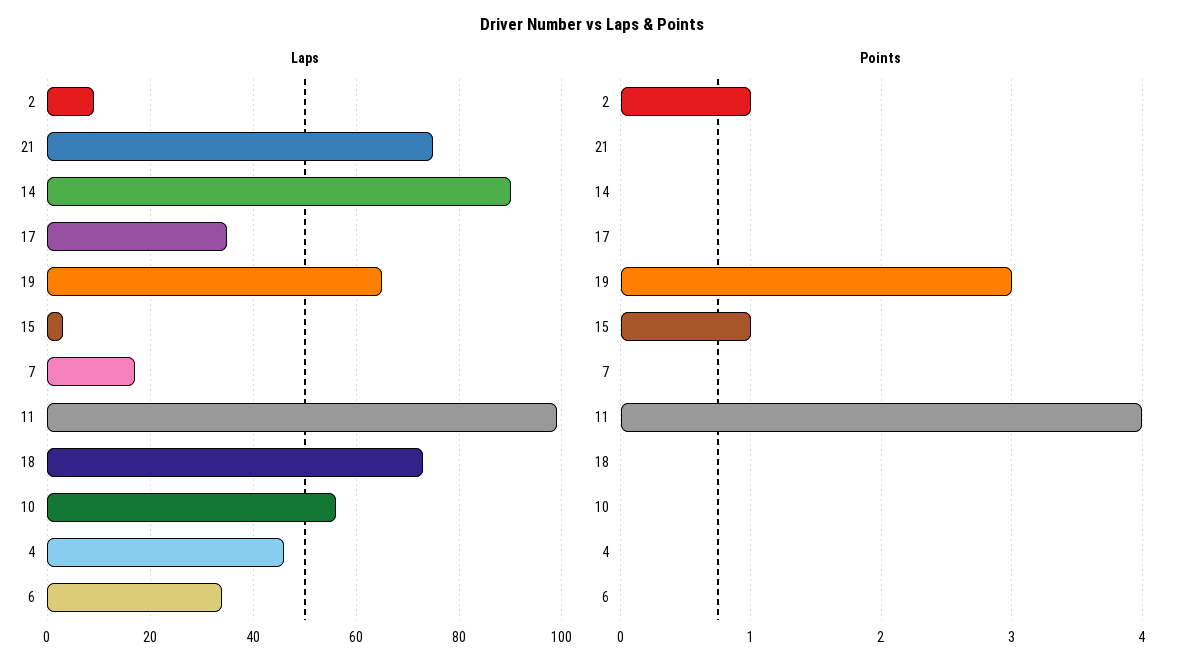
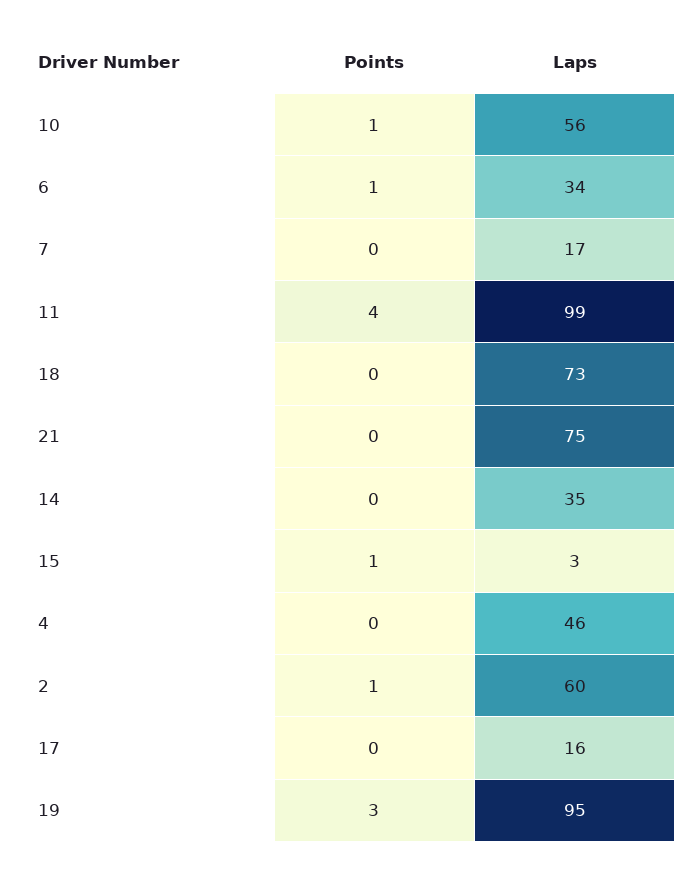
  {
    "Laps": {
-     "2": 10,
+     "2": 60,
      "21": 75,
-     "14": 90,
+     "14": 35,
-     "17": 35,
+     "17": 16,
-     "19": 65,
+     "19": 95,
      "15": 3,
      "7": 17,
      "11": 99,
      "18": 73,
      "10": 56,
      "4": 46,
      "6": 34
    },
    "Points": {
      "2": 1,
      "21": 0,
      "14": 0,
      "17": 0,
      "19": 3,
      "15": 1,
      "7": 0,
      "11": 4,
      "18": 0,
-     "10": 0,
+     "10": 1,
      "4": 0,
-     "6": 0
+     "6": 1
    }
  }

